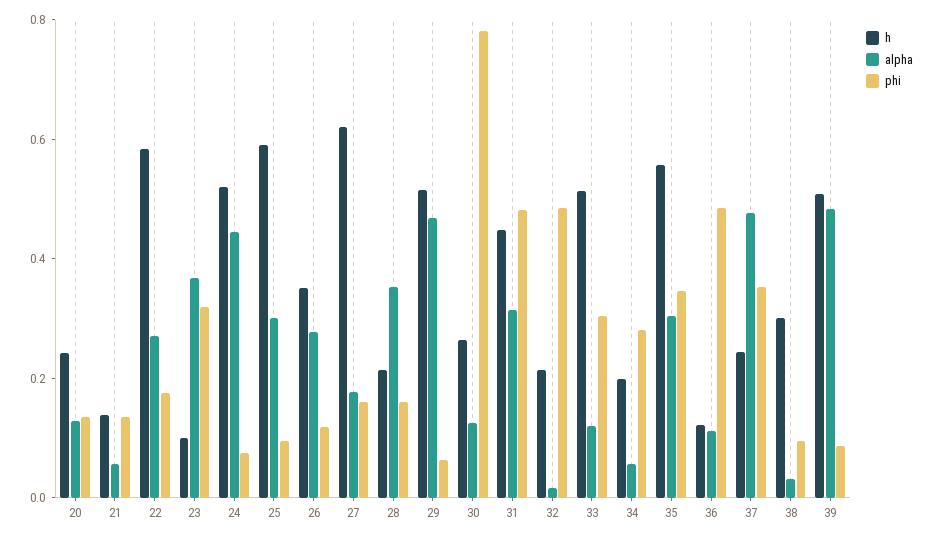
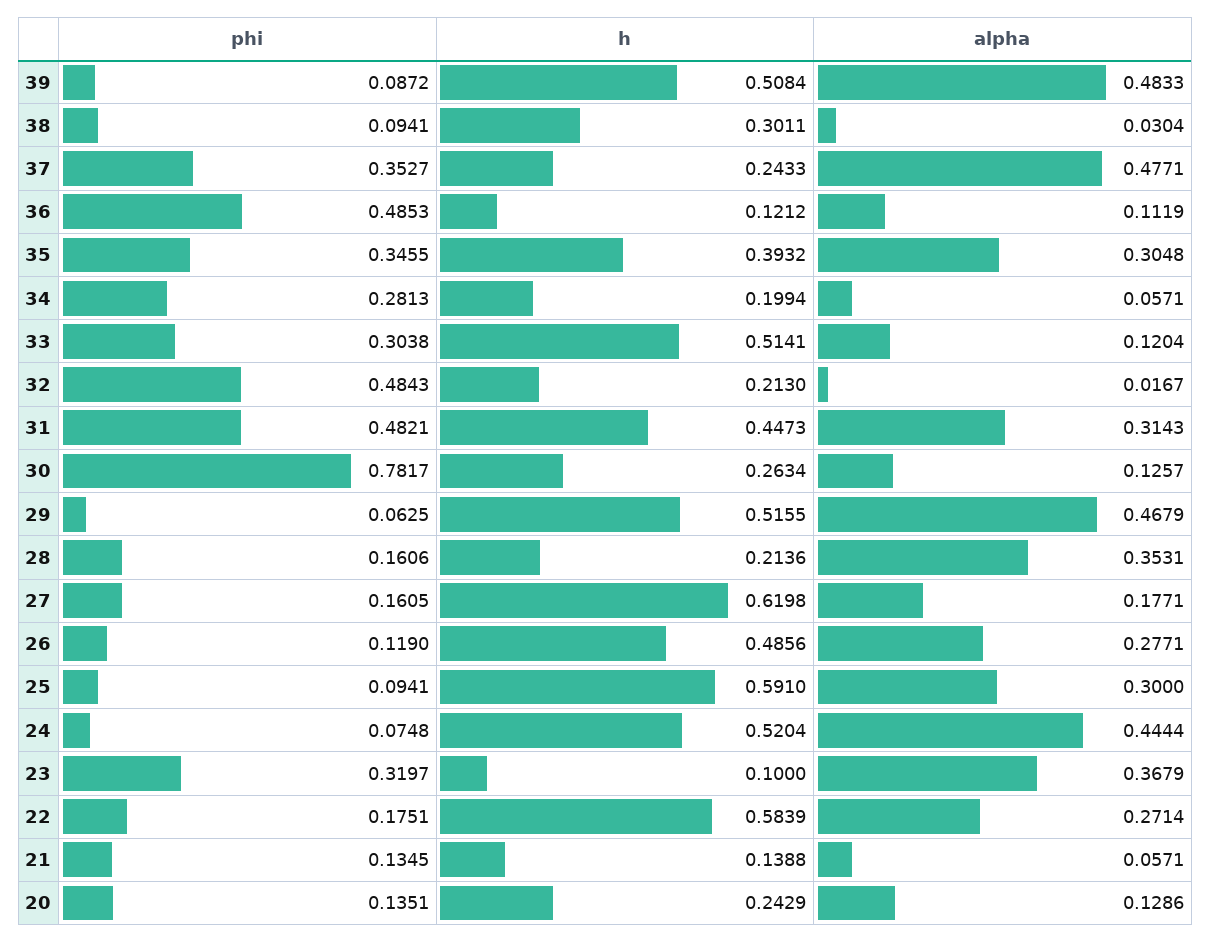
  {
    "h": {
      "20": 0.2429,
      "21": 0.1388,
      "22": 0.5839,
      "23": 0.1,
      "24": 0.5204,
      "25": 0.591,
-     "26": 0.35,
+     "26": 0.4856,
      "27": 0.6198,
      "28": 0.2136,
      "29": 0.5155,
      "30": 0.2634,
      "31": 0.4473,
      "32": 0.213,
      "33": 0.5141,
      "34": 0.1994,
-     "35": 0.55,
+     "35": 0.3932,
      "36": 0.1212,
      "37": 0.2433,
      "38": 0.3011,
      "39": 0.5084
    },
    "alpha": {
      "20": 0.1286,
      "21": 0.0571,
      "22": 0.2714,
      "23": 0.3679,
      "24": 0.4444,
      "25": 0.3,
      "26": 0.2771,
      "27": 0.1771,
      "28": 0.3531,
      "29": 0.4679,
      "30": 0.1257,
      "31": 0.3143,
      "32": 0.0167,
      "33": 0.1204,
      "34": 0.0571,
      "35": 0.3048,
      "36": 0.1119,
      "37": 0.4771,
      "38": 0.0304,
      "39": 0.4833
    },
    "phi": {
      "20": 0.1351,
      "21": 0.1345,
      "22": 0.1751,
      "23": 0.3197,
      "24": 0.0748,
      "25": 0.0941,
      "26": 0.119,
      "27": 0.1605,
      "28": 0.1606,
      "29": 0.0625,
      "30": 0.7817,
      "31": 0.4821,
      "32": 0.4843,
      "33": 0.3038,
      "34": 0.2813,
      "35": 0.3455,
      "36": 0.4853,
      "37": 0.3527,
      "38": 0.0941,
      "39": 0.0872
    }
  }

